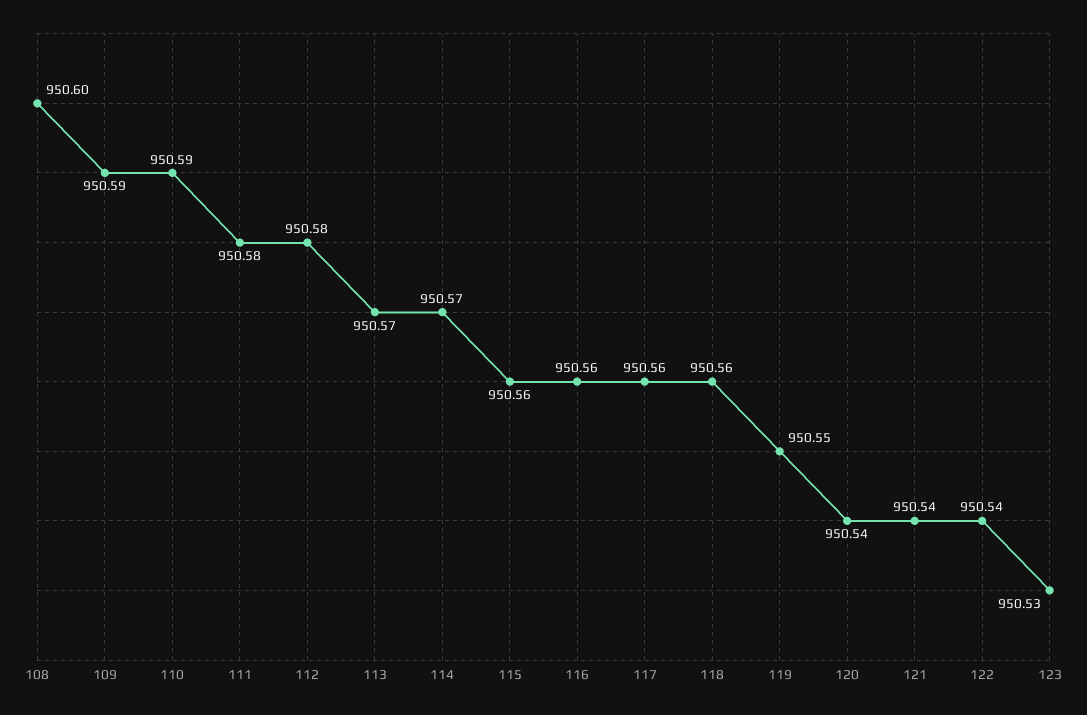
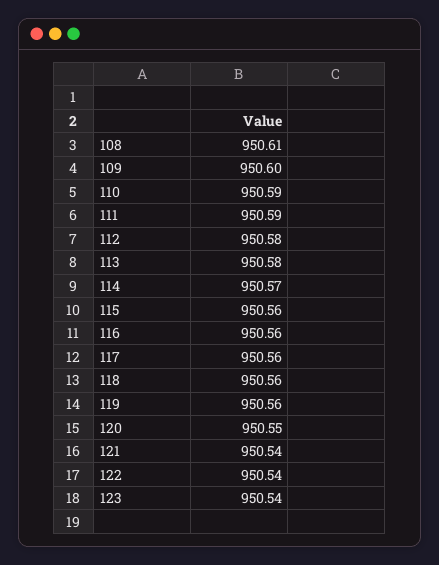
  {
-   "108": 950.6,
+   "108": 950.61,
-   "109": 950.59,
+   "109": 950.6,
    "110": 950.59,
-   "111": 950.58,
+   "111": 950.59,
    "112": 950.58,
-   "113": 950.57,
+   "113": 950.58,
    "114": 950.57,
    "115": 950.56,
    "116": 950.56,
    "117": 950.56,
    "118": 950.56,
-   "119": 950.55,
+   "119": 950.56,
-   "120": 950.54,
+   "120": 950.55,
    "121": 950.54,
    "122": 950.54,
-   "123": 950.53
+   "123": 950.54
  }

